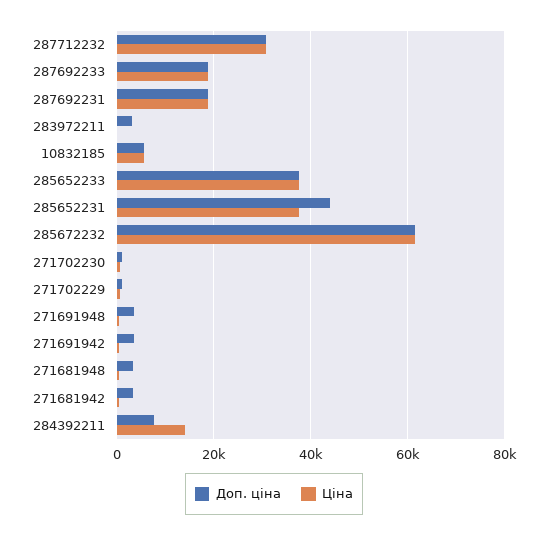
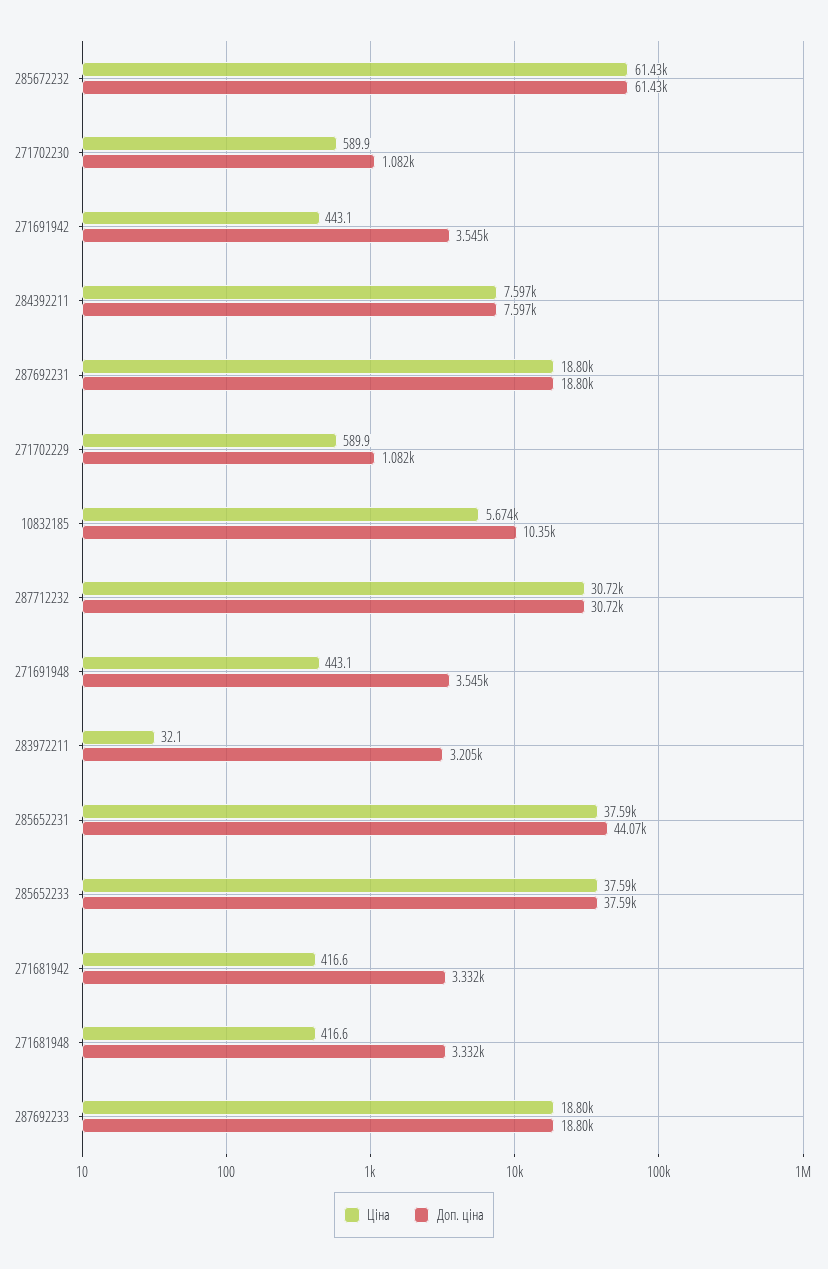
  {
    "Доп. ціна": {
      "287712232": 30720,
      "287692233": 18800,
      "287692231": 18800,
      "283972211": 3205,
-     "10832185": 6000,
+     "10832185": 10350,
      "285652233": 37590,
      "285652231": 44070,
      "285672232": 61430,
      "271702230": 1082,
      "271702229": 1082,
      "271691948": 3545,
      "271691942": 3545,
      "271681948": 3332,
      "271681942": 3332,
      "284392211": 7597
    },
    "Ціна": {
      "287712232": 30720,
      "287692233": 18800,
      "287692231": 18800,
      "283972211": 32.1,
      "10832185": 5674,
      "285652233": 37590,
      "285652231": 37590,
      "285672232": 61430,
      "271702230": 589.9,
      "271702229": 589.9,
      "271691948": 443.1,
      "271691942": 443.1,
      "271681948": 416.6,
      "271681942": 416.6,
-     "284392211": 14000
+     "284392211": 7597
    }
  }

